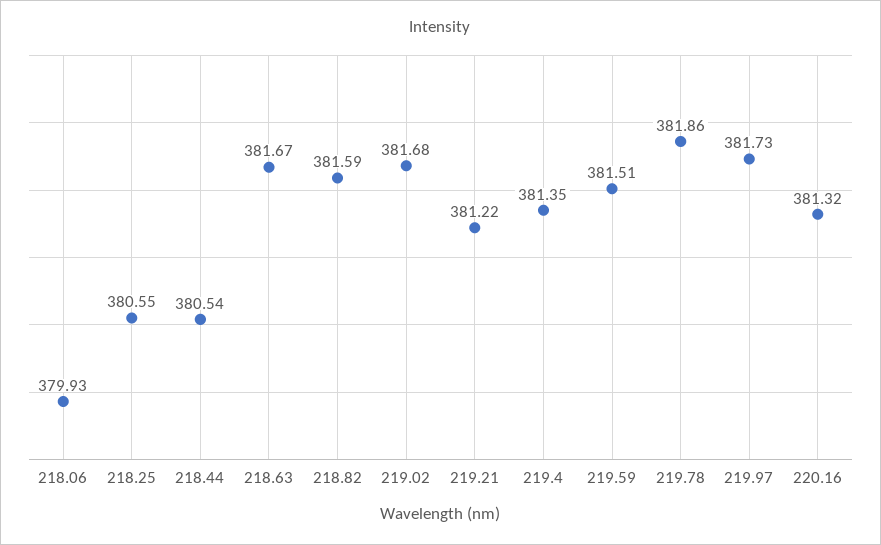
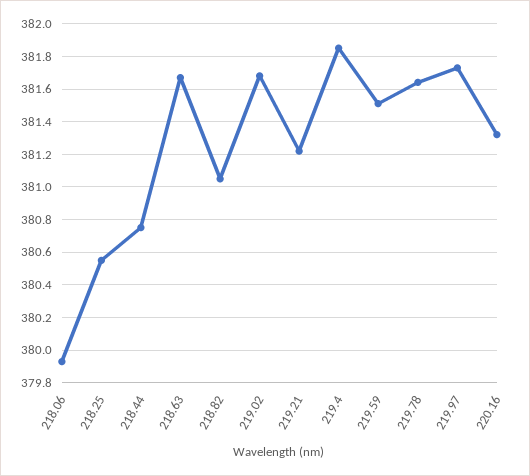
  {
    "218.06": 379.93,
    "218.25": 380.55,
-   "218.44": 380.54,
+   "218.44": 380.75,
    "218.63": 381.67,
-   "218.82": 381.59,
+   "218.82": 381.05,
    "219.02": 381.68,
    "219.21": 381.22,
-   "219.4": 381.35,
+   "219.4": 381.85,
    "219.59": 381.51,
-   "219.78": 381.86,
+   "219.78": 381.65,
    "219.97": 381.73,
    "220.16": 381.32
  }

